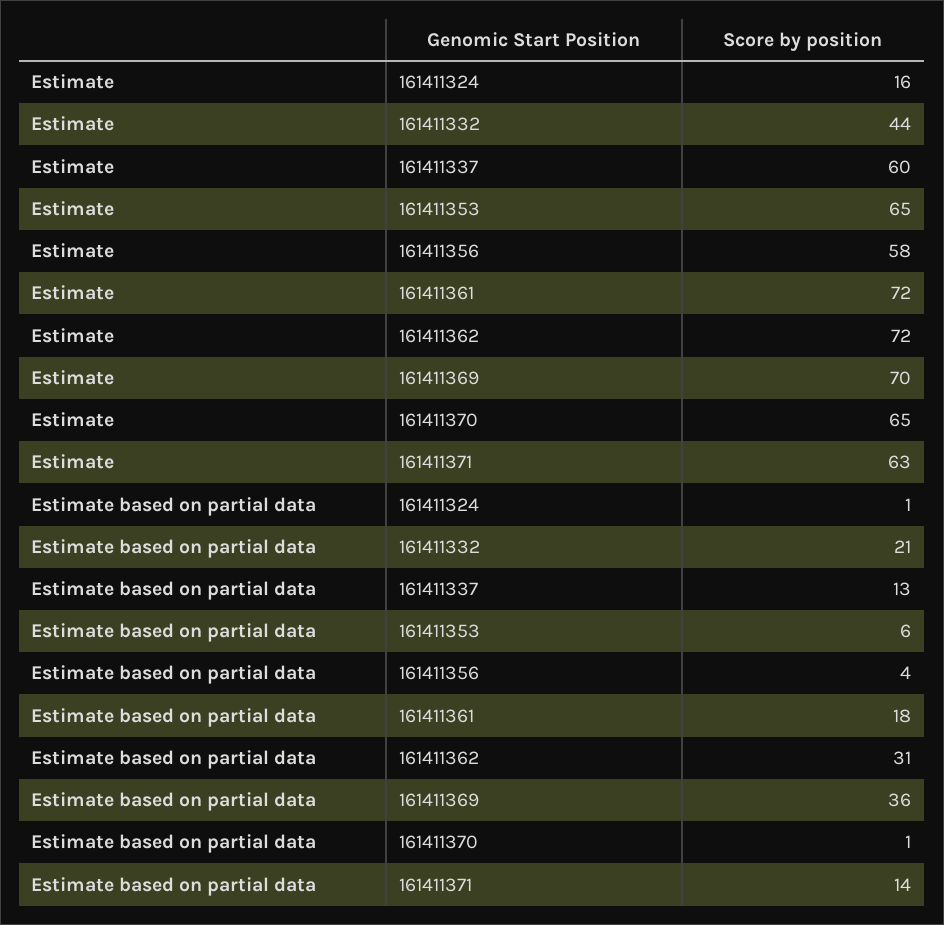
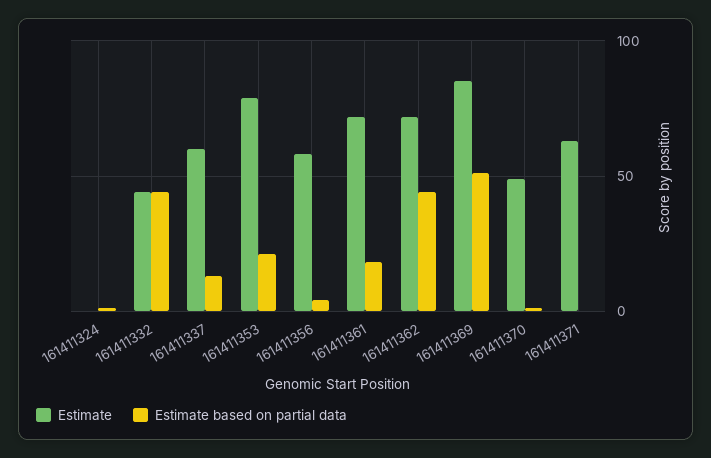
  {
    "Estimate": {
-     "161411324": 16,
+     "161411324": 0,
      "161411332": 44,
      "161411337": 60,
-     "161411353": 65,
+     "161411353": 80,
      "161411356": 58,
      "161411361": 72,
      "161411362": 72,
-     "161411369": 70,
+     "161411369": 85,
-     "161411370": 65,
+     "161411370": 50,
      "161411371": 63
    },
    "Estimate based on partial data": {
      "161411324": 1,
-     "161411332": 21,
+     "161411332": 45,
      "161411337": 13,
-     "161411353": 6,
+     "161411353": 20,
      "161411356": 4,
      "161411361": 18,
-     "161411362": 31,
+     "161411362": 45,
-     "161411369": 36,
+     "161411369": 50,
      "161411370": 1,
-     "161411371": 14
+     "161411371": 0
    }
  }

